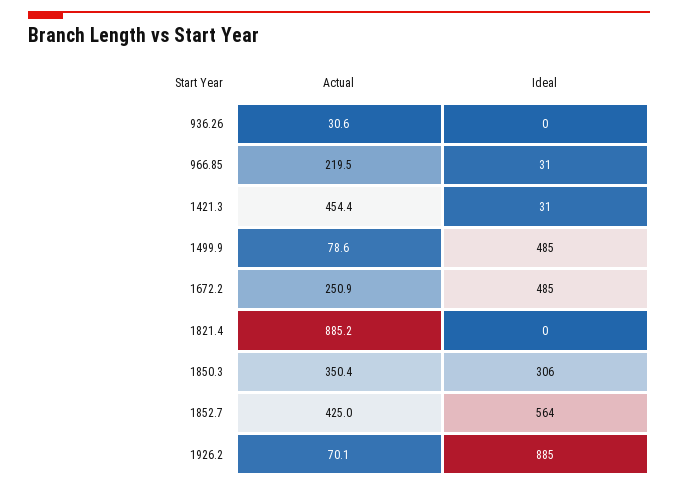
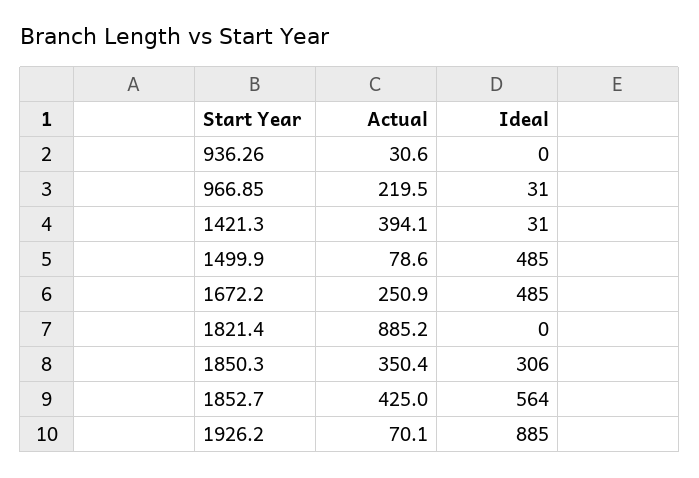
  {
    "Actual": {
      "936.26": 30.6,
      "966.85": 219.5,
-     "1421.3": 454.4,
+     "1421.3": 394.1,
      "1499.9": 78.6,
      "1672.2": 250.9,
      "1821.4": 885.2,
      "1850.3": 350.4,
      "1852.7": 425,
      "1926.2": 70.1
    },
    "Ideal": {
      "936.26": 0,
      "966.85": 31,
      "1421.3": 31,
      "1499.9": 485,
      "1672.2": 485,
      "1821.4": 0,
      "1850.3": 306,
      "1852.7": 564,
      "1926.2": 885
    }
  }

